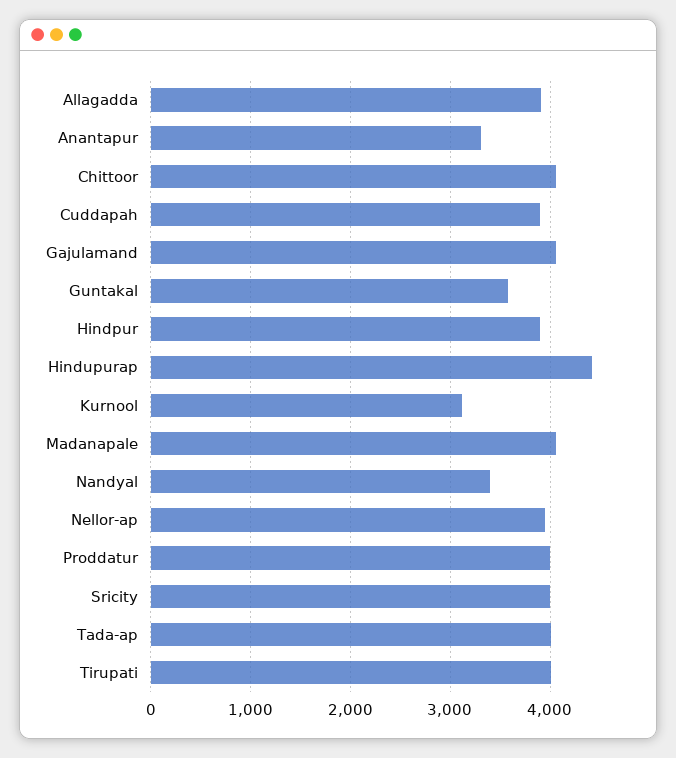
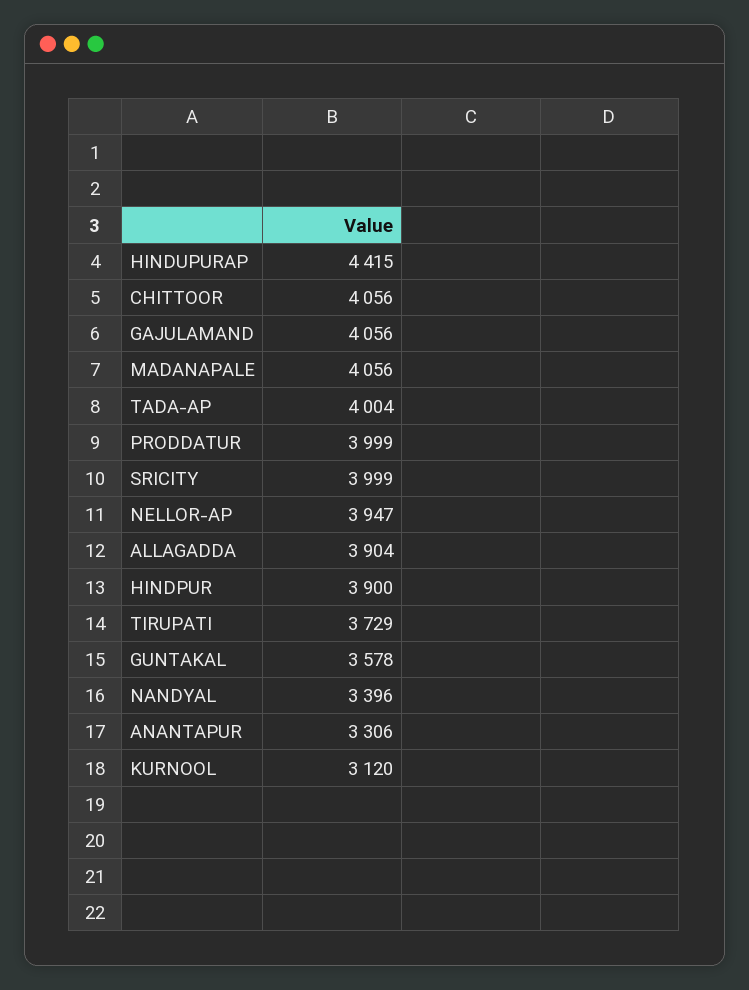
  {
    "Allagadda": 3904,
    "Anantapur": 3306,
    "Chittoor": 4056,
-   "Cuddapah": 3900,
    "Gajulamand": 4056,
    "Guntakal": 3578,
    "Hindpur": 3900,
    "Hindupurap": 4415,
    "Kurnool": 3120,
    "Madanapale": 4056,
    "Nandyal": 3396,
    "Nellor-ap": 3947,
    "Proddatur": 3999,
    "Sricity": 3999,
    "Tada-ap": 4004,
-   "Tirupati": 4000
+   "Tirupati": 3729
  }

